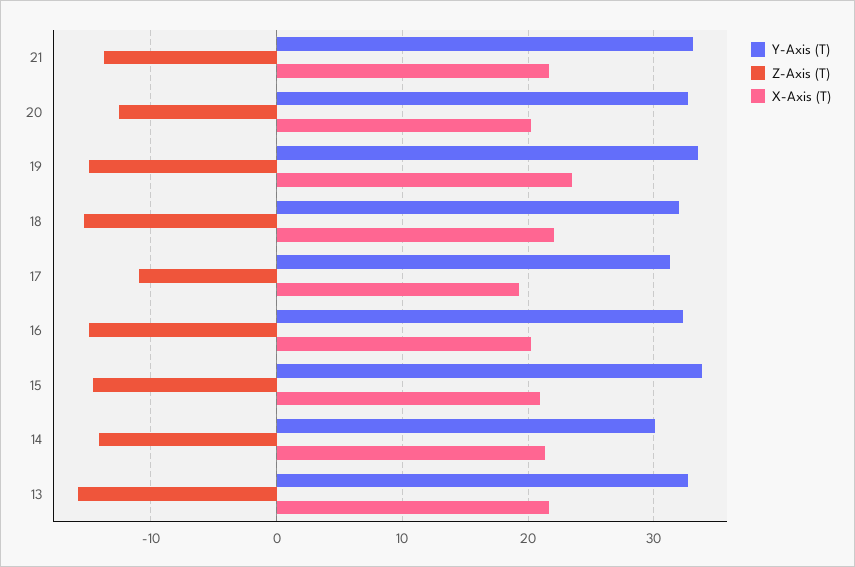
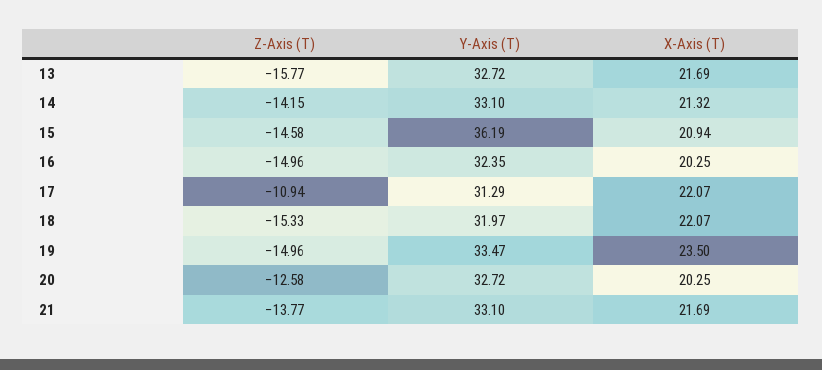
  {
    "Y-Axis (T)": {
      "21": 33.1,
      "20": 32.72,
      "19": 33.47,
      "18": 31.97,
      "17": 31.29,
      "16": 32.35,
-     "15": 34,
+     "15": 36.19,
-     "14": 30,
+     "14": 33.1,
      "13": 32.72
    },
    "Z-Axis (T)": {
      "21": -13.77,
      "20": -12.58,
      "19": -14.96,
      "18": -15.33,
      "17": -10.94,
      "16": -14.96,
      "15": -14.58,
      "14": -14.15,
      "13": -15.77
    },
    "X-Axis (T)": {
      "21": 21.69,
      "20": 20.25,
      "19": 23.5,
      "18": 22.07,
-     "17": 19,
+     "17": 22.07,
      "16": 20.25,
      "15": 20.94,
      "14": 21.32,
      "13": 21.69
    }
  }

